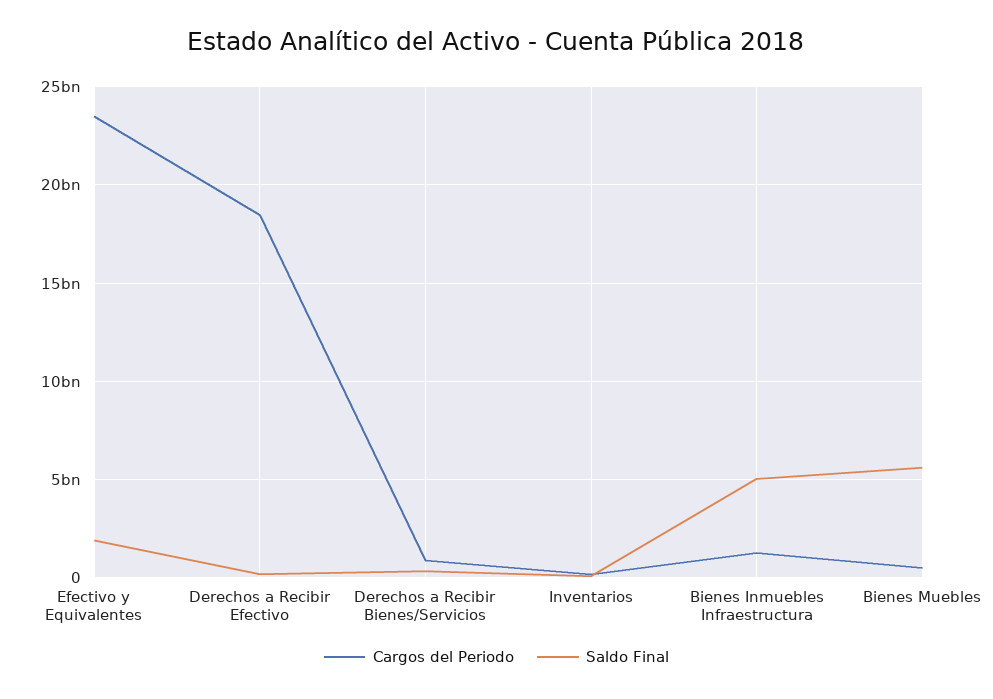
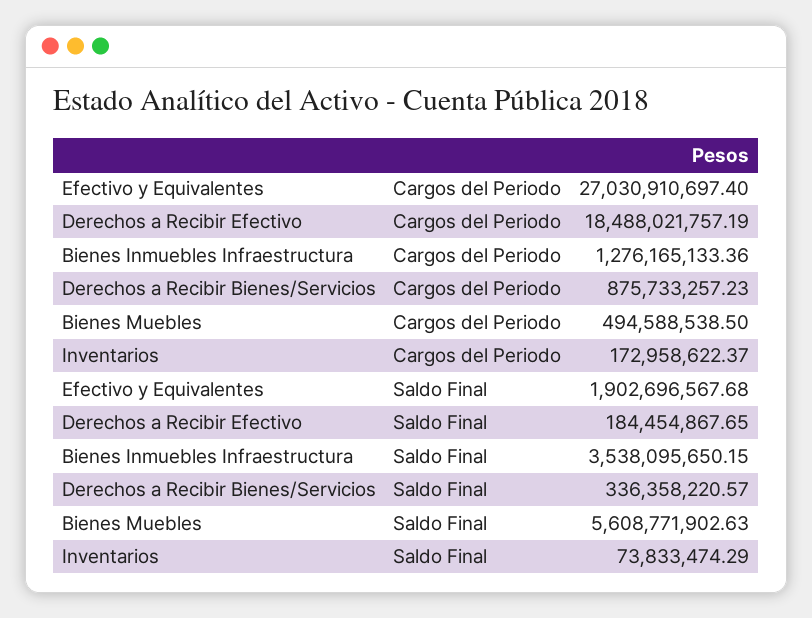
  {
    "Cargos del Periodo": {
-     "Efectivo y Equivalentes": 23500000000,
+     "Efectivo y Equivalentes": 27030910697.4,
      "Derechos a Recibir Efectivo": 18488021757.19,
      "Derechos a Recibir Bienes/Servicios": 875733257.23,
      "Inventarios": 172958622.37,
      "Bienes Inmuebles Infraestructura": 1276165133.36,
      "Bienes Muebles": 494588538.5
    },
    "Saldo Final": {
      "Efectivo y Equivalentes": 1902696567.68,
      "Derechos a Recibir Efectivo": 184454867.65,
      "Derechos a Recibir Bienes/Servicios": 336358220.57,
      "Inventarios": 73833474.29,
-     "Bienes Inmuebles Infraestructura": 5000000000,
+     "Bienes Inmuebles Infraestructura": 3538095650.15,
      "Bienes Muebles": 5608771902.63
    }
  }

